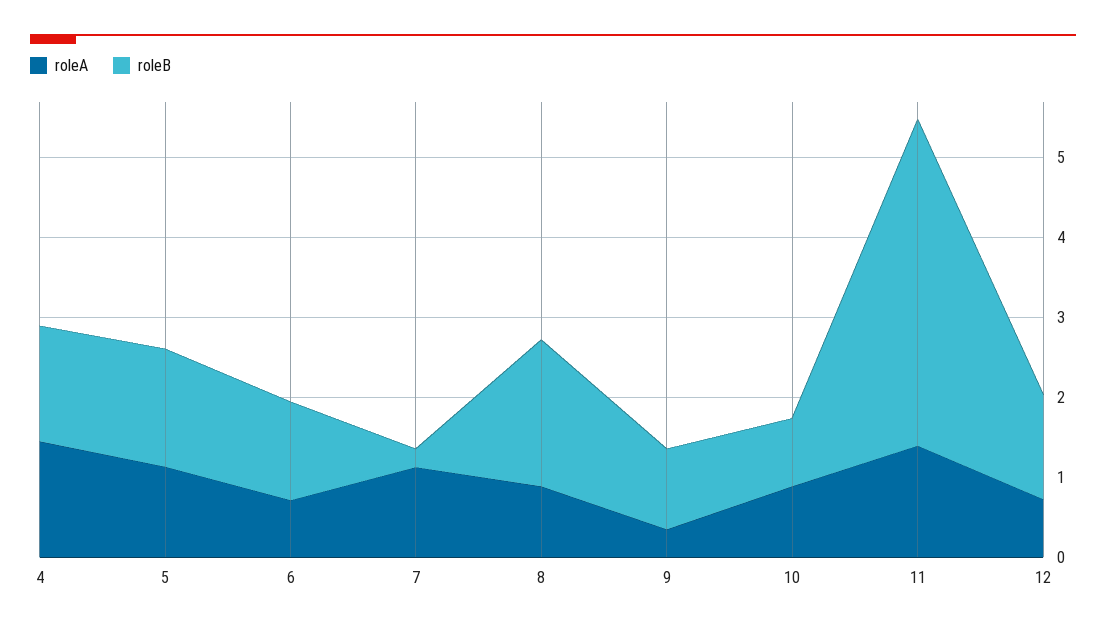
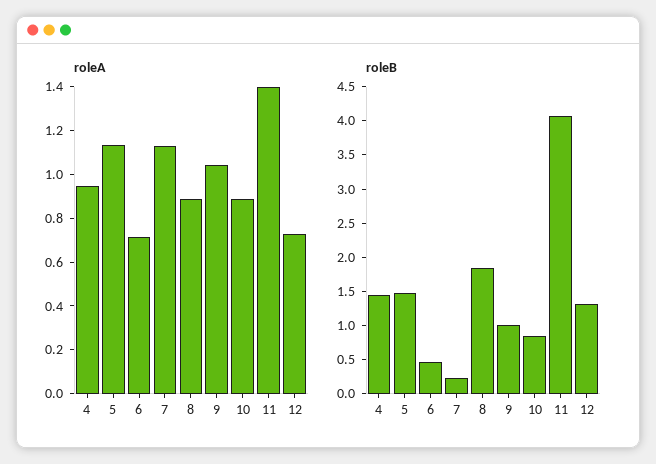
  {
    "roleA": {
-     "4": 1.4,
+     "4": 0.95,
      "5": 1.15,
      "6": 0.7,
      "7": 1.15,
      "8": 0.9,
-     "9": 0.4,
+     "9": 1.05,
      "10": 0.9,
      "11": 1.4,
      "12": 0.75
    },
    "roleB": {
      "4": 1.4,
      "5": 1.4,
-     "6": 1.2,
+     "6": 0.5,
      "7": 0.2,
      "8": 1.8,
      "9": 1,
      "10": 0.8,
      "11": 4,
      "12": 1.4
    }
  }

